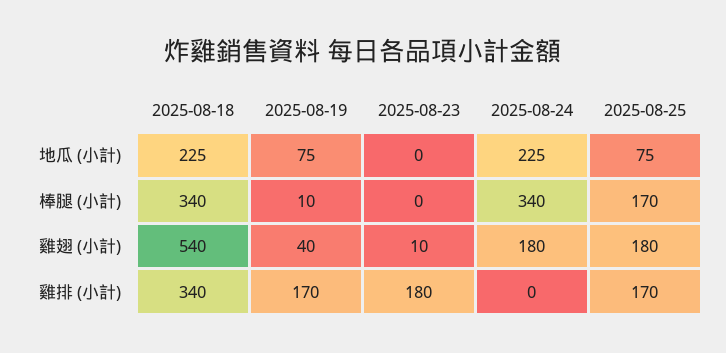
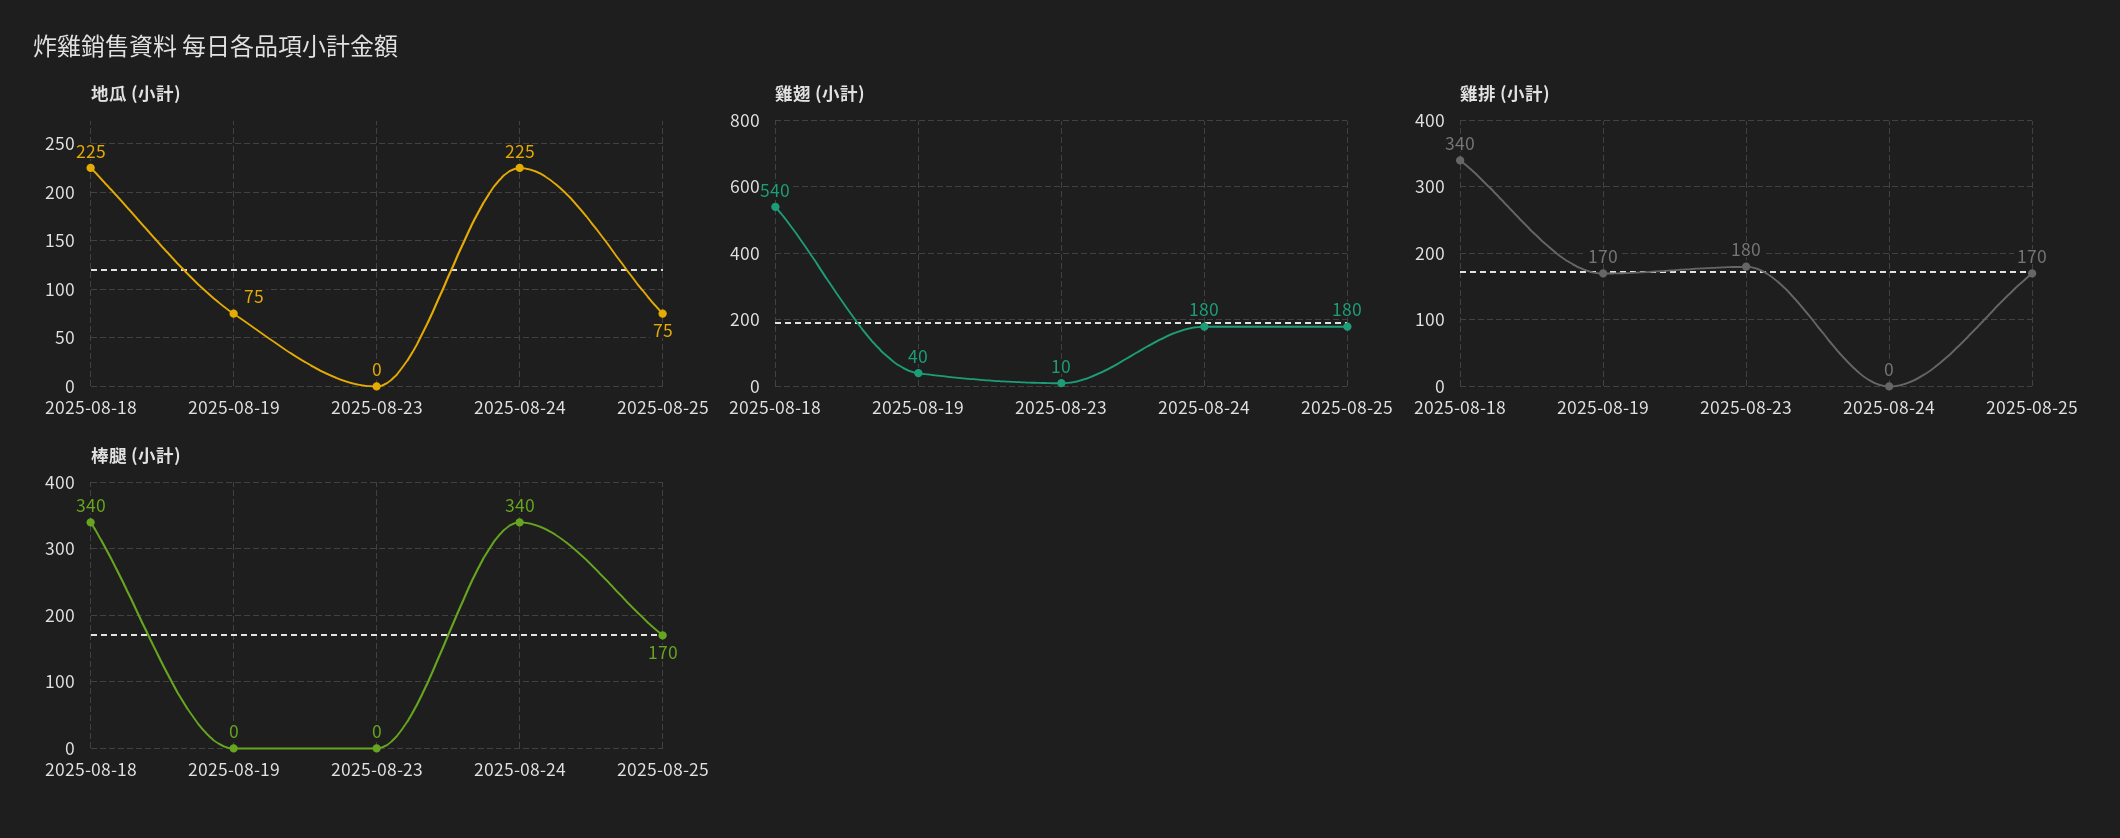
  {
    "地瓜 (小計)": {
      "2025-08-18": 225,
      "2025-08-19": 75,
      "2025-08-23": 0,
      "2025-08-24": 225,
      "2025-08-25": 75
    },
    "棒腿 (小計)": {
      "2025-08-18": 340,
-     "2025-08-19": 10,
+     "2025-08-19": 0,
      "2025-08-23": 0,
      "2025-08-24": 340,
      "2025-08-25": 170
    },
    "雞翅 (小計)": {
      "2025-08-18": 540,
      "2025-08-19": 40,
      "2025-08-23": 10,
      "2025-08-24": 180,
      "2025-08-25": 180
    },
    "雞排 (小計)": {
      "2025-08-18": 340,
      "2025-08-19": 170,
      "2025-08-23": 180,
      "2025-08-24": 0,
      "2025-08-25": 170
    }
  }

